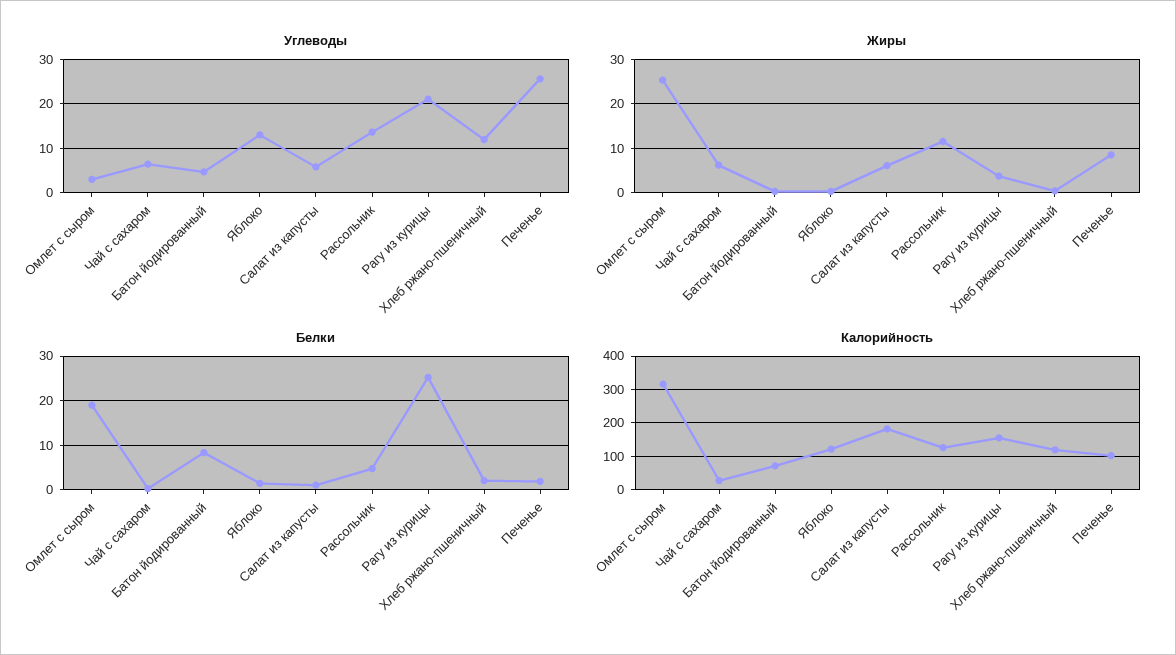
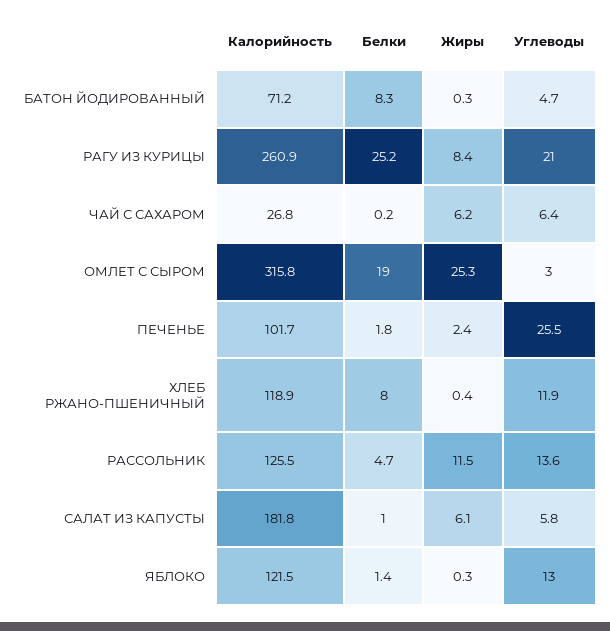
  {
    "Углеводы": {
      "Омлет с сыром": 3,
      "Чай с сахаром": 6.4,
      "Батон йодированный": 4.7,
      "Яблоко": 13,
      "Салат из капусты": 5.8,
      "Рассольник": 13.6,
      "Рагу из курицы": 21,
      "Хлеб ржано-пшеничный": 11.9,
      "Печенье": 25.5
    },
    "Жиры": {
      "Омлет с сыром": 25.3,
      "Чай с сахаром": 6.2,
      "Батон йодированный": 0.3,
      "Яблоко": 0.3,
      "Салат из капусты": 6.1,
      "Рассольник": 11.5,
-     "Рагу из курицы": 4,
+     "Рагу из курицы": 8.4,
      "Хлеб ржано-пшеничный": 0.4,
-     "Печенье": 8
+     "Печенье": 2.4
    },
    "Белки": {
      "Омлет с сыром": 19,
      "Чай с сахаром": 0.2,
      "Батон йодированный": 8.3,
      "Яблоко": 1.4,
      "Салат из капусты": 1,
      "Рассольник": 4.7,
      "Рагу из курицы": 25.2,
-     "Хлеб ржано-пшеничный": 2,
+     "Хлеб ржано-пшеничный": 8,
      "Печенье": 1.8
    },
    "Калорийность": {
      "Омлет с сыром": 315.8,
      "Чай с сахаром": 26.8,
      "Батон йодированный": 71.2,
      "Яблоко": 121.5,
      "Салат из капусты": 181.8,
      "Рассольник": 125.5,
-     "Рагу из курицы": 160,
+     "Рагу из курицы": 260.9,
      "Хлеб ржано-пшеничный": 118.9,
      "Печенье": 101.7
    }
  }

